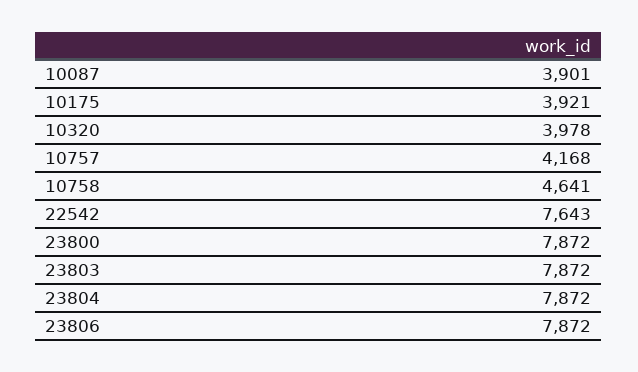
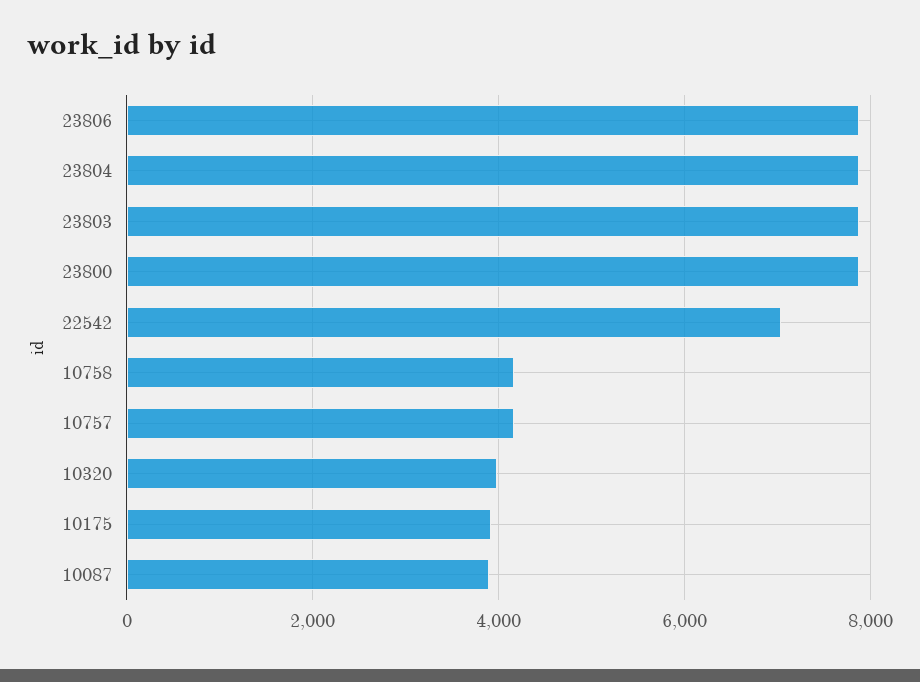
  {
    "10087": 3901,
    "10175": 3921,
    "10320": 3978,
    "10757": 4168,
-   "10758": 4641,
+   "10758": 4200,
-   "22542": 7643,
+   "22542": 7000,
    "23800": 7872,
    "23803": 7872,
    "23804": 7872,
    "23806": 7872
  }

